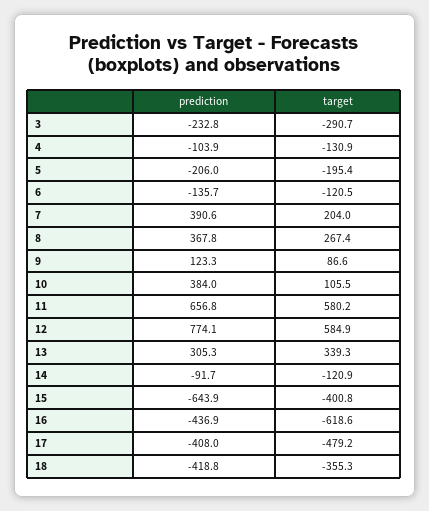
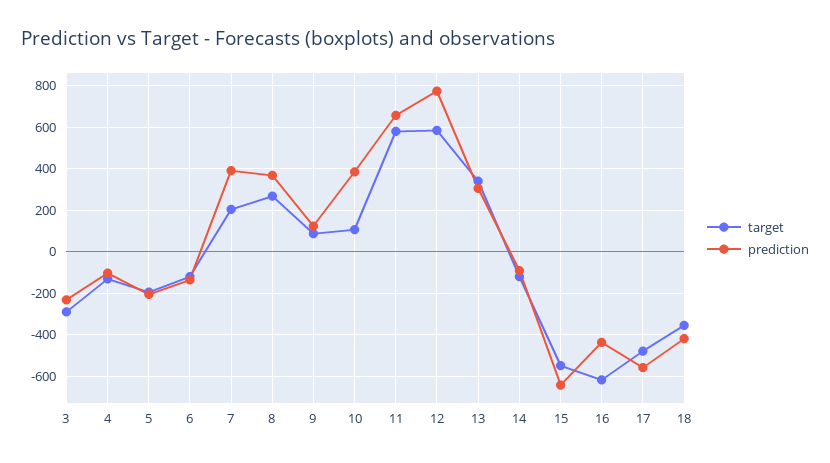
  {
    "prediction": {
      "3": -232.8,
      "4": -103.9,
      "5": -206,
      "6": -135.7,
      "7": 390.6,
      "8": 367.8,
      "9": 123.3,
      "10": 384,
      "11": 656.8,
      "12": 774.1,
      "13": 305.3,
      "14": -91.7,
      "15": -643.9,
      "16": -436.9,
-     "17": -408,
+     "17": -550,
      "18": -418.8
    },
    "target": {
      "3": -290.7,
      "4": -130.9,
      "5": -195.4,
      "6": -120.5,
      "7": 204,
      "8": 267.4,
      "9": 86.6,
      "10": 105.5,
      "11": 580.2,
      "12": 584.9,
      "13": 339.3,
      "14": -120.9,
-     "15": -400.8,
+     "15": -550,
      "16": -618.6,
      "17": -479.2,
      "18": -355.3
    }
  }

